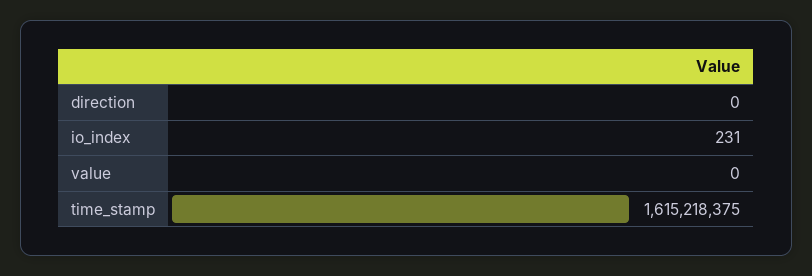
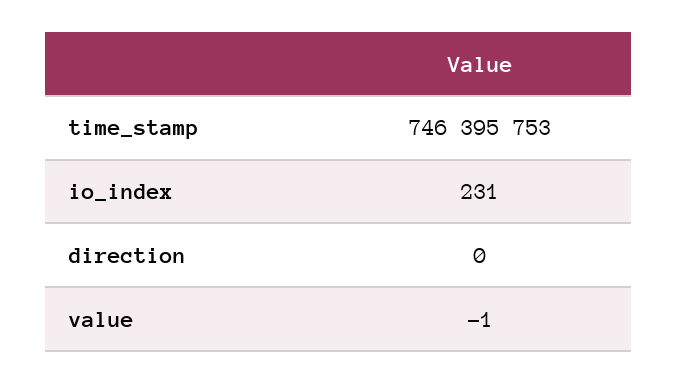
  {
    "direction": 0,
    "io_index": 231,
-   "value": 0,
+   "value": -1,
-   "time_stamp": 1615218375
+   "time_stamp": 746395753
  }

